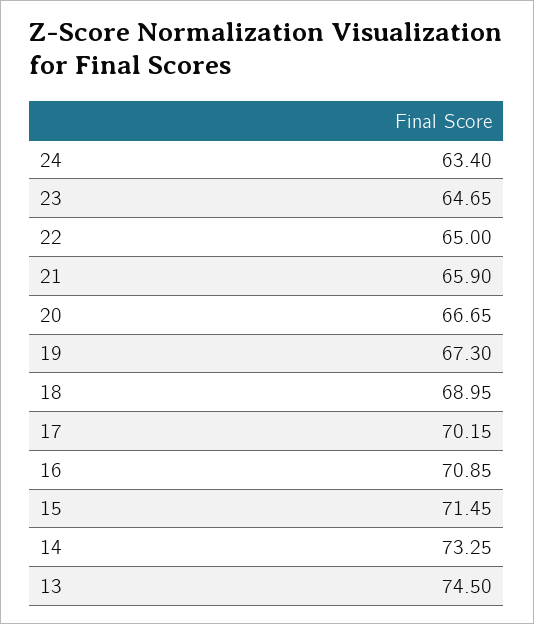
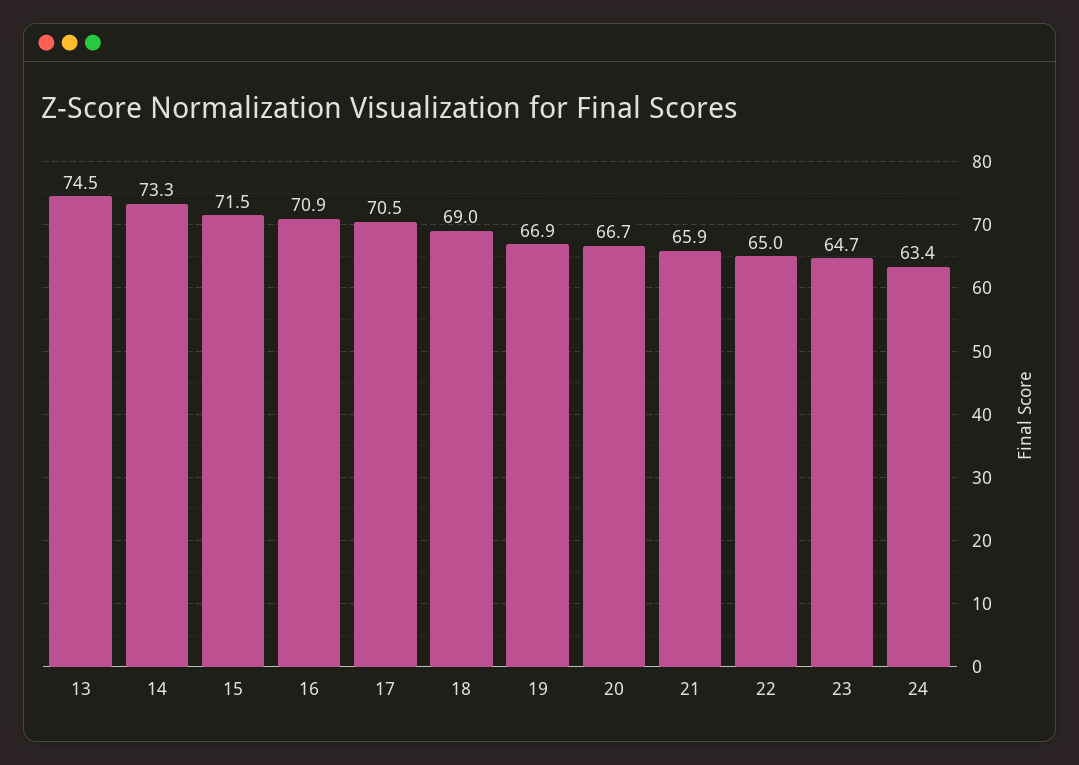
  {
    "24": 63.4,
    "23": 64.65,
    "22": 65,
    "21": 65.9,
    "20": 66.65,
-   "19": 67.3,
+   "19": 66.9,
    "18": 68.95,
-   "17": 70.15,
+   "17": 70.5,
    "16": 70.85,
    "15": 71.45,
    "14": 73.25,
    "13": 74.5
  }

